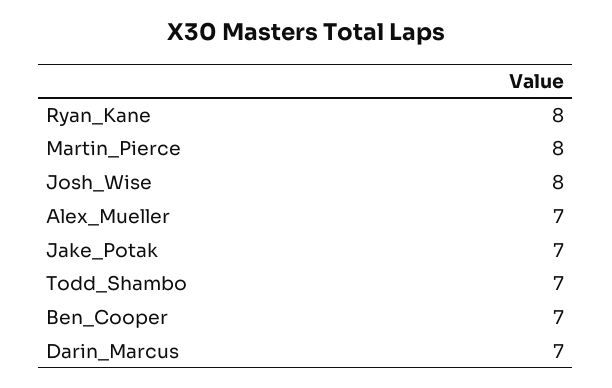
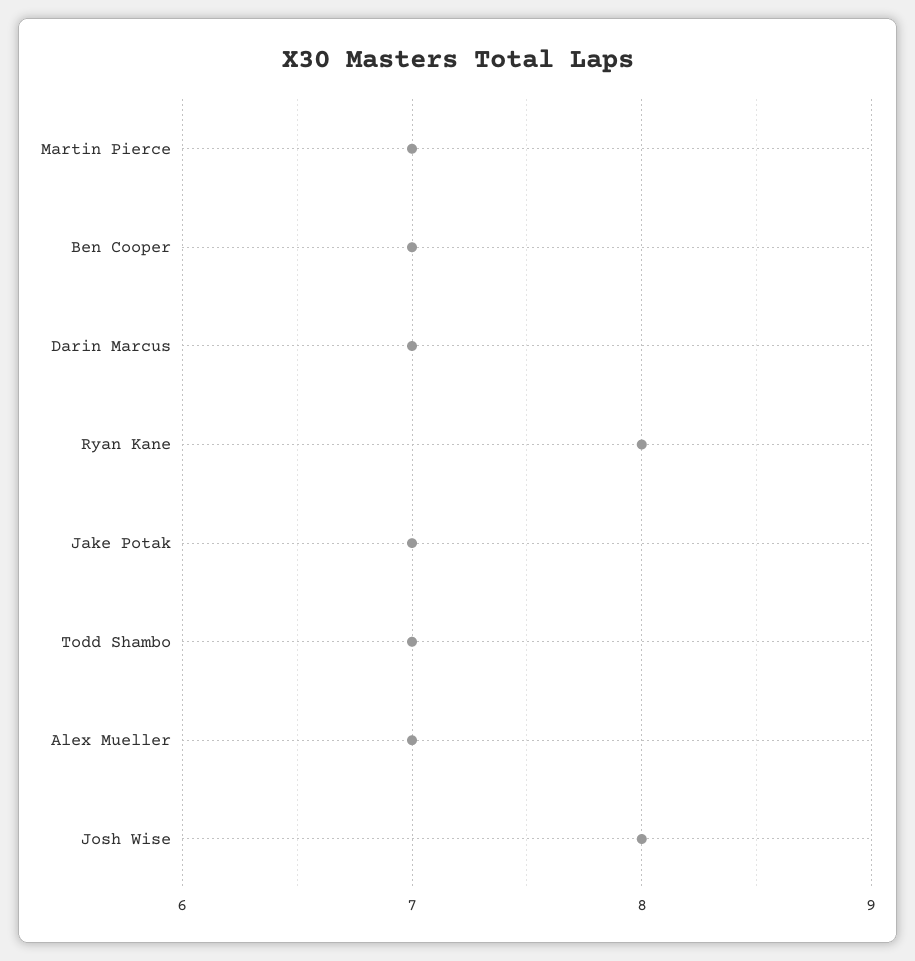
  {
    "Ryan_Kane": 8,
-   "Martin_Pierce": 8,
+   "Martin_Pierce": 7,
    "Josh_Wise": 8,
    "Alex_Mueller": 7,
    "Jake_Potak": 7,
    "Todd_Shambo": 7,
    "Ben_Cooper": 7,
    "Darin_Marcus": 7
  }

